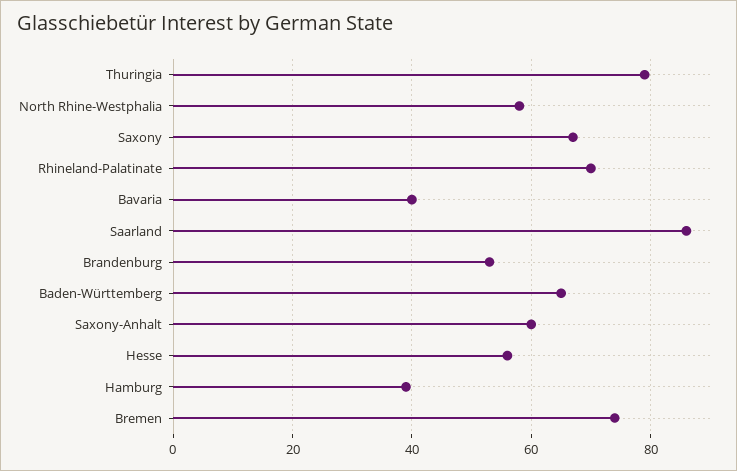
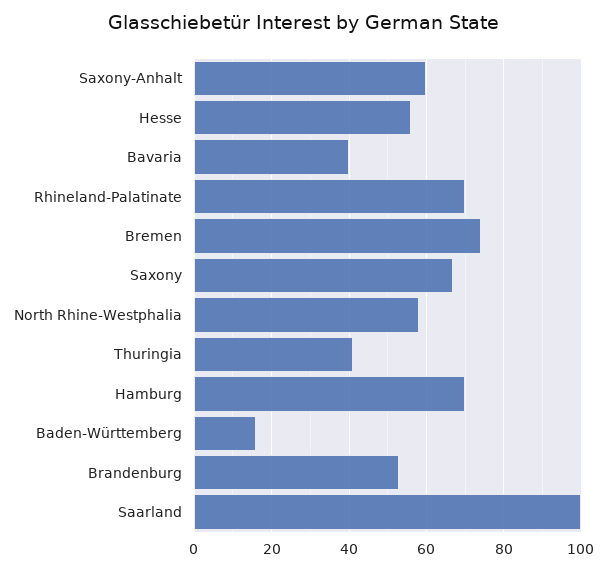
  {
-   "Thuringia": 80,
+   "Thuringia": 40,
    "North Rhine-Westphalia": 60,
    "Saxony": 65,
    "Rhineland-Palatinate": 70,
    "Bavaria": 40,
-   "Saarland": 85,
+   "Saarland": 100,
    "Brandenburg": 55,
-   "Baden-Württemberg": 65,
+   "Baden-Württemberg": 15,
    "Saxony-Anhalt": 60,
    "Hesse": 55,
-   "Hamburg": 40,
+   "Hamburg": 70,
    "Bremen": 75
  }

